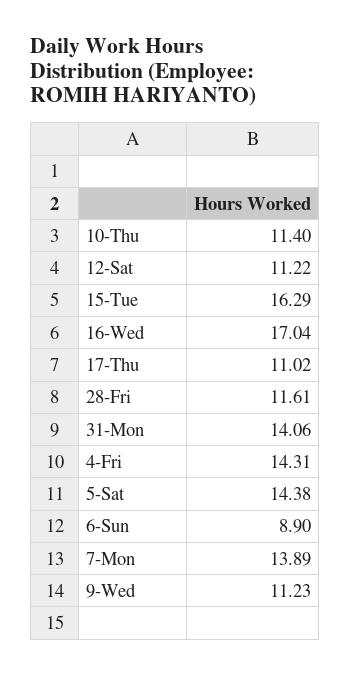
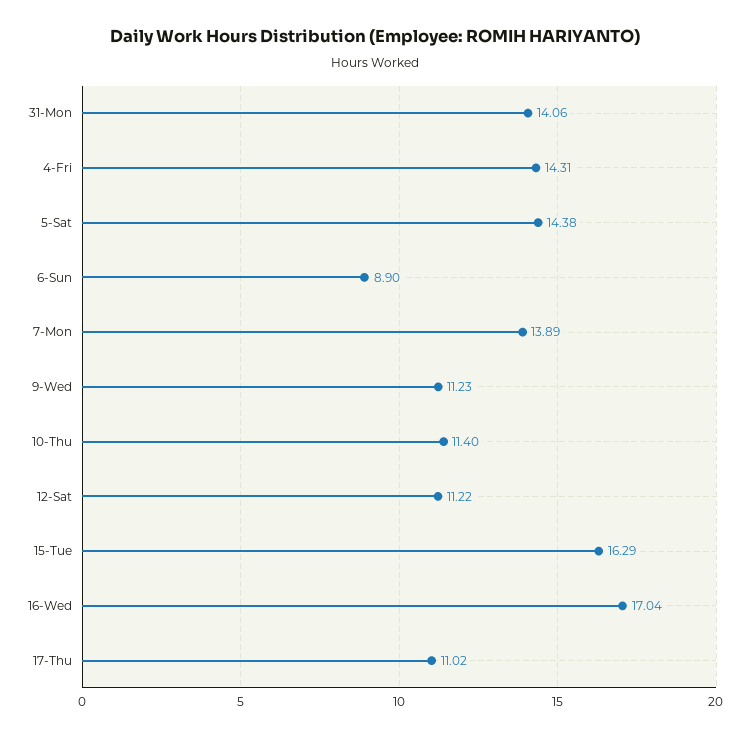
  {
    "10-Thu": 11.4,
    "12-Sat": 11.22,
    "15-Tue": 16.29,
    "16-Wed": 17.04,
    "17-Thu": 11.02,
-   "28-Fri": 11.61,
    "31-Mon": 14.06,
    "4-Fri": 14.31,
    "5-Sat": 14.38,
    "6-Sun": 8.9,
    "7-Mon": 13.89,
    "9-Wed": 11.23
  }

